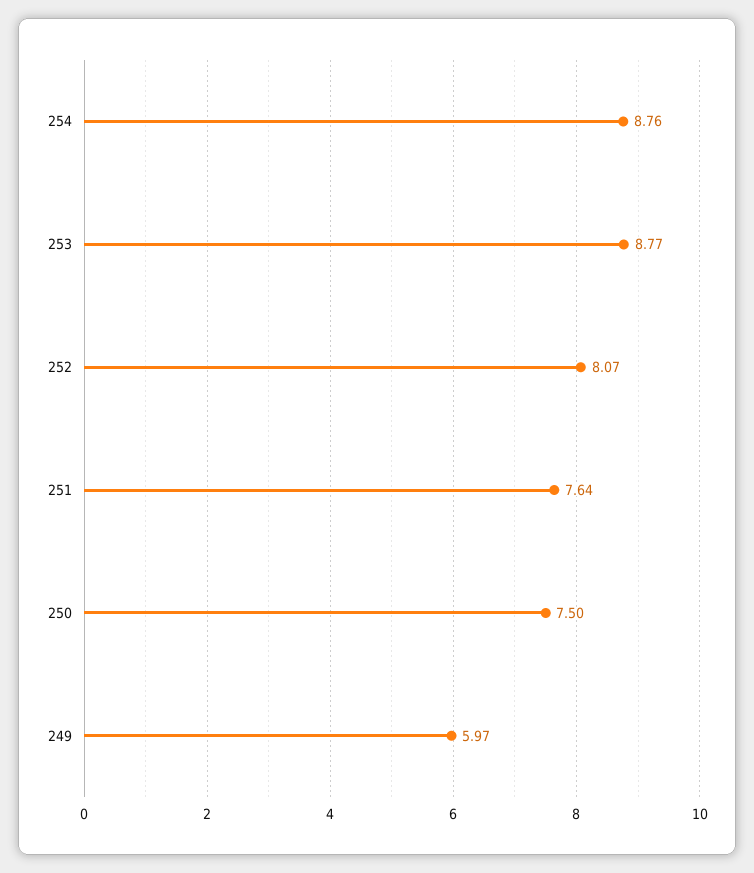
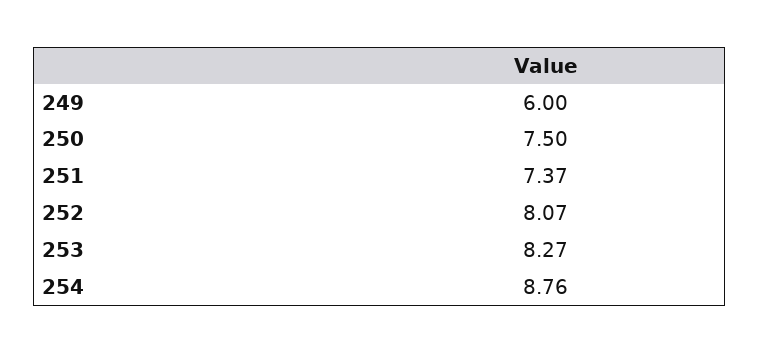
  {
    "254": 8.76,
-   "253": 8.77,
+   "253": 8.27,
    "252": 8.07,
-   "251": 7.64,
+   "251": 7.37,
    "250": 7.5,
-   "249": 5.97
+   "249": 6
  }

